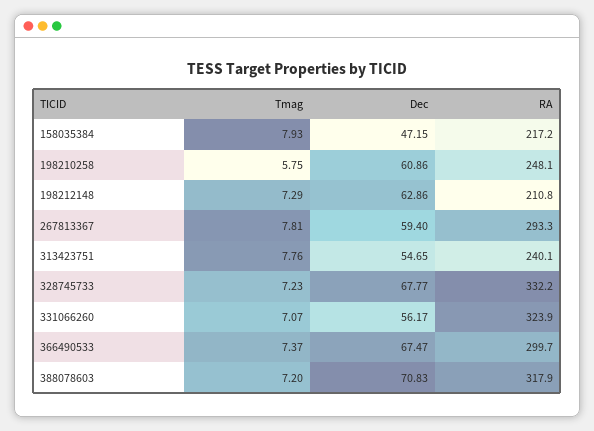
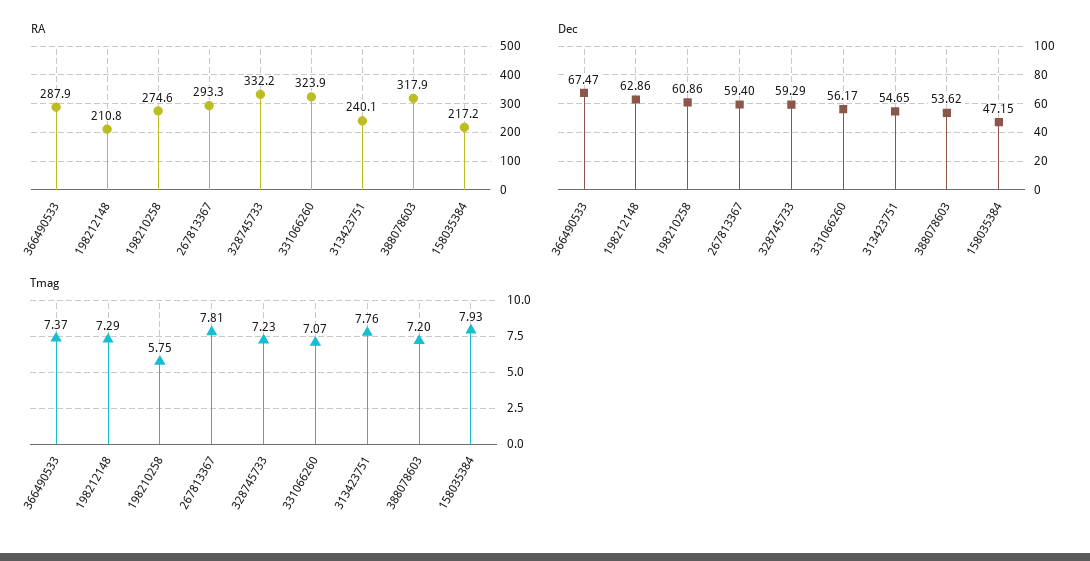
  {
    "Tmag": {
      "158035384": 7.93,
      "198210258": 5.75,
      "198212148": 7.29,
      "267813367": 7.81,
      "313423751": 7.76,
      "328745733": 7.23,
      "331066260": 7.07,
      "366490533": 7.37,
      "388078603": 7.2
    },
    "Dec": {
      "158035384": 47.15,
      "198210258": 60.86,
      "198212148": 62.86,
      "267813367": 59.4,
      "313423751": 54.65,
-     "328745733": 67.77,
+     "328745733": 59.29,
      "331066260": 56.17,
      "366490533": 67.47,
-     "388078603": 70.83
+     "388078603": 53.62
    },
    "RA": {
      "158035384": 217.2,
-     "198210258": 248.1,
+     "198210258": 274.6,
      "198212148": 210.8,
      "267813367": 293.3,
      "313423751": 240.1,
      "328745733": 332.2,
      "331066260": 323.9,
-     "366490533": 299.7,
+     "366490533": 287.9,
      "388078603": 317.9
    }
  }

